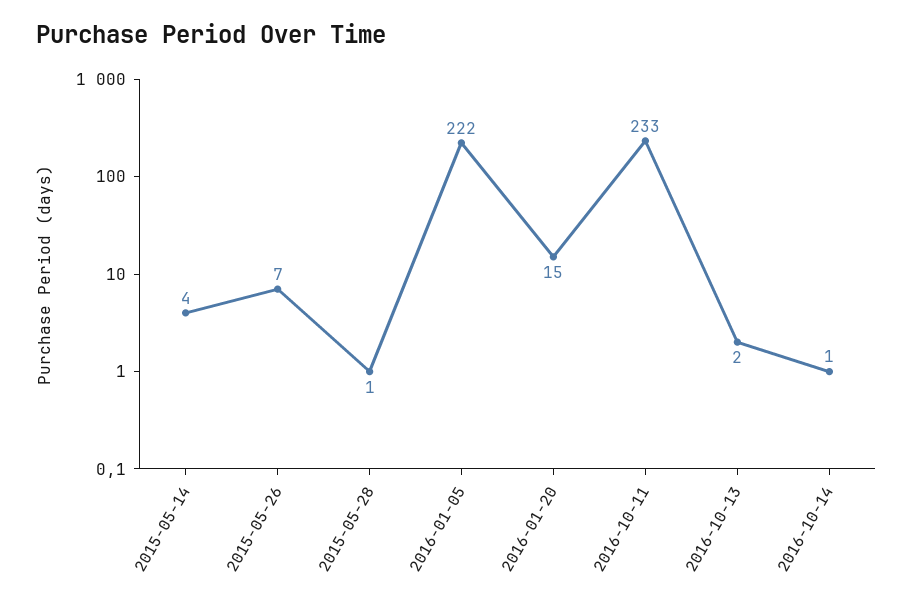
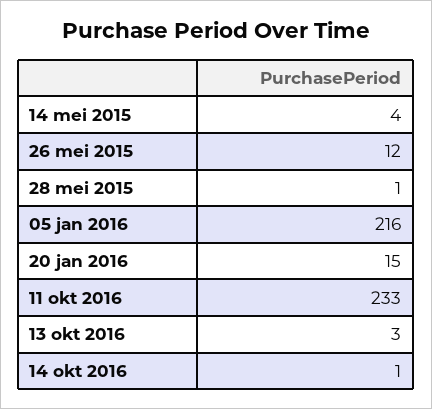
  {
    "2015-05-14": 4,
-   "2015-05-26": 7,
+   "2015-05-26": 12,
    "2015-05-28": 1,
-   "2016-01-05": 222,
+   "2016-01-05": 216,
    "2016-01-20": 15,
    "2016-10-11": 233,
-   "2016-10-13": 2,
+   "2016-10-13": 3,
    "2016-10-14": 1
  }

